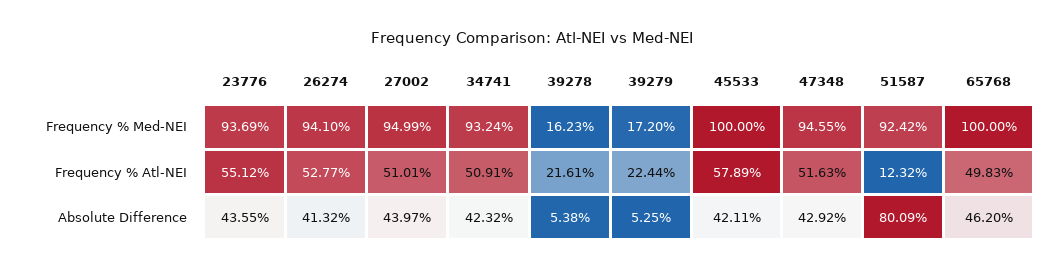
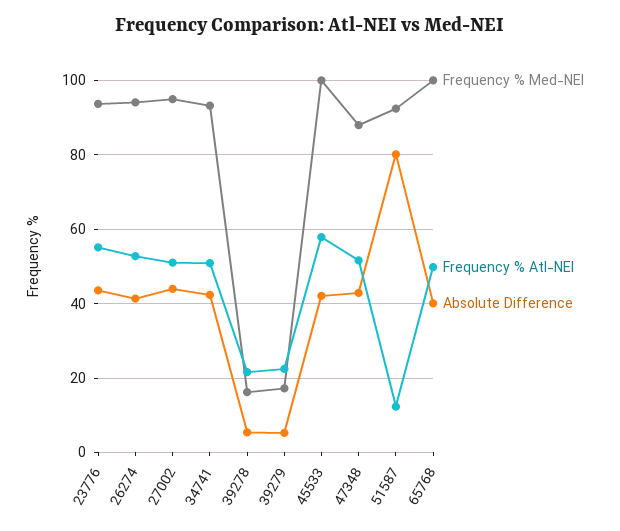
  {
    "Frequency % Med-NEI": {
      "23776": 93.69,
      "26274": 94.1,
      "27002": 94.99,
      "34741": 93.24,
      "39278": 16.23,
      "39279": 17.2,
      "45533": 100,
-     "47348": 94.55,
+     "47348": 88,
      "51587": 92.42,
      "65768": 100
    },
    "Frequency % Atl-NEI": {
      "23776": 55.12,
      "26274": 52.77,
      "27002": 51.01,
      "34741": 50.91,
      "39278": 21.61,
      "39279": 22.44,
      "45533": 57.89,
      "47348": 51.63,
      "51587": 12.32,
      "65768": 49.83
    },
    "Absolute Difference": {
      "23776": 43.55,
      "26274": 41.32,
      "27002": 43.97,
      "34741": 42.32,
      "39278": 5.38,
      "39279": 5.25,
      "45533": 42.11,
      "47348": 42.92,
      "51587": 80.09,
-     "65768": 46.2
+     "65768": 40
    }
  }

